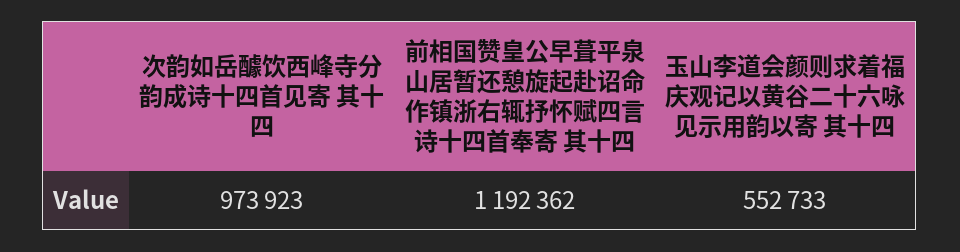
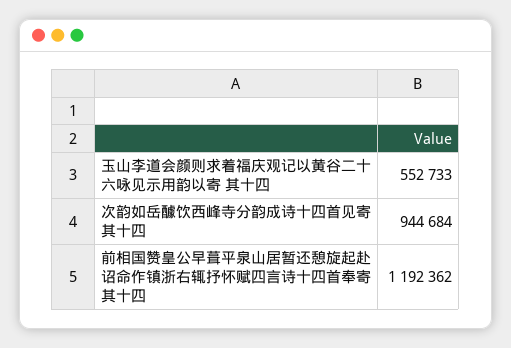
  {
-   "次韵如岳醵饮西峰寺分韵成诗十四首见寄 其十四": 973923,
+   "次韵如岳醵饮西峰寺分韵成诗十四首见寄 其十四": 944684,
    "前相国赞皇公早葺平泉山居暂还憩旋起赴诏命作镇浙右辄抒怀赋四言诗十四首奉寄 其十四": 1192362,
    "玉山李道会颜则求着福庆观记以黄谷二十六咏见示用韵以寄 其十四": 552733
  }

